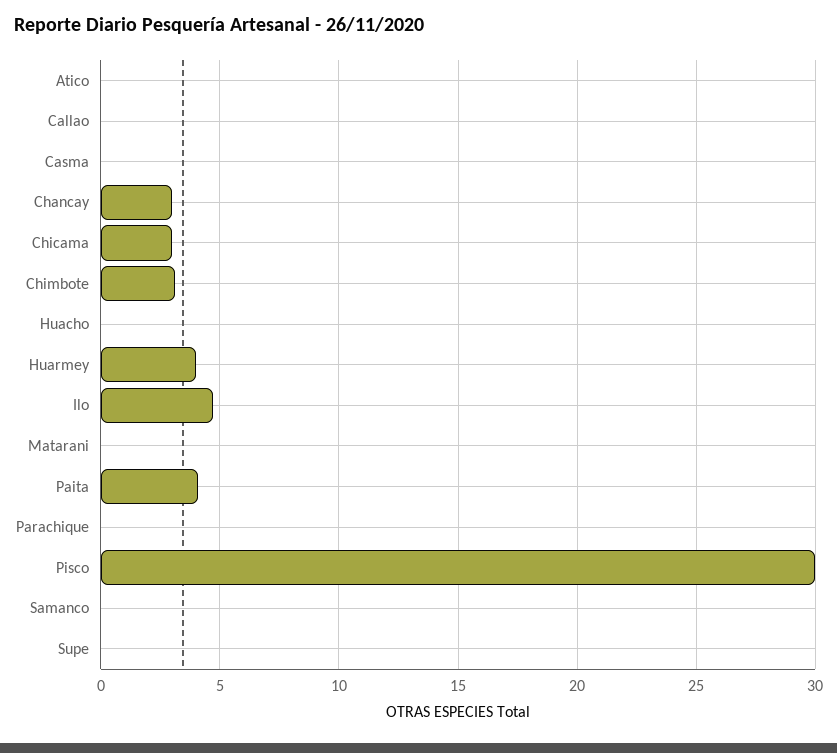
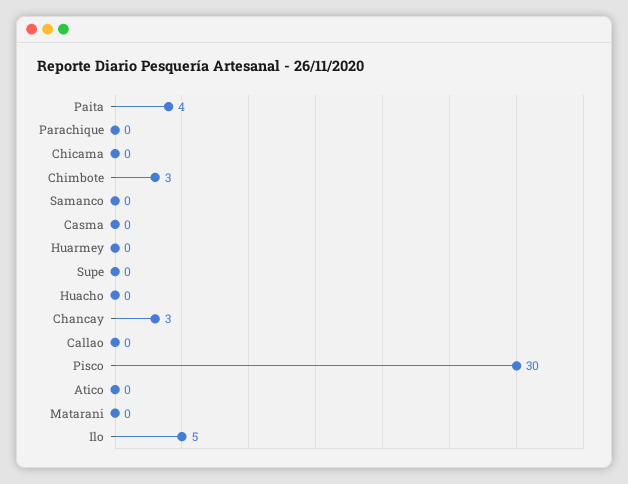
  {
    "Atico": 0,
    "Callao": 0,
    "Casma": 0,
    "Chancay": 3,
-   "Chicama": 3,
+   "Chicama": 0,
    "Chimbote": 3,
    "Huacho": 0,
-   "Huarmey": 4,
+   "Huarmey": 0,
    "Ilo": 5,
    "Matarani": 0,
    "Paita": 4,
    "Parachique": 0,
    "Pisco": 30,
    "Samanco": 0,
    "Supe": 0
  }

